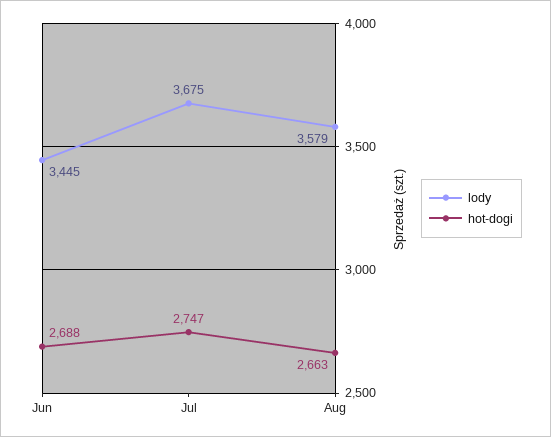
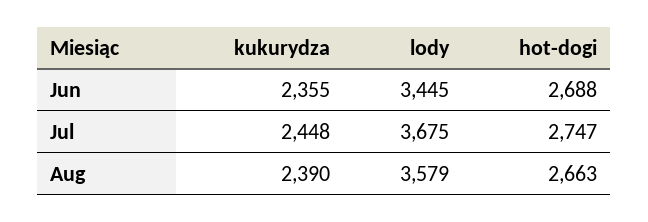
  {
    "lody": {
      "Jun": 3445,
      "Jul": 3675,
      "Aug": 3579
    },
    "hot-dogi": {
      "Jun": 2688,
      "Jul": 2747,
      "Aug": 2663
-   }
+   },
+   "kukurydza": {
+     "Jun": 2355,
+     "Jul": 2448,
+     "Aug": 2390
+   }
  }

